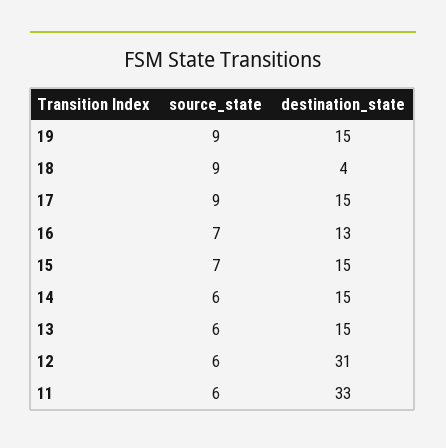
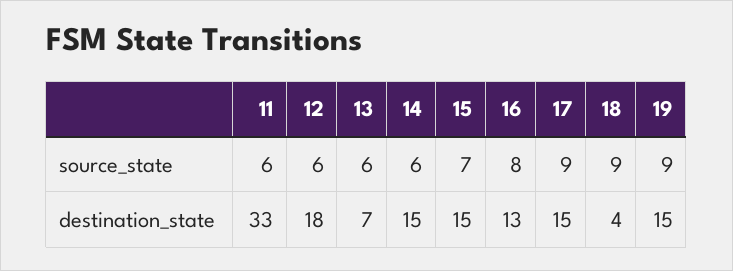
  {
    "source_state": {
      "19": 9,
      "18": 9,
      "17": 9,
-     "16": 7,
+     "16": 8,
      "15": 7,
      "14": 6,
      "13": 6,
      "12": 6,
      "11": 6
    },
    "destination_state": {
      "19": 15,
      "18": 4,
      "17": 15,
      "16": 13,
      "15": 15,
      "14": 15,
-     "13": 15,
+     "13": 7,
-     "12": 31,
+     "12": 18,
      "11": 33
    }
  }

